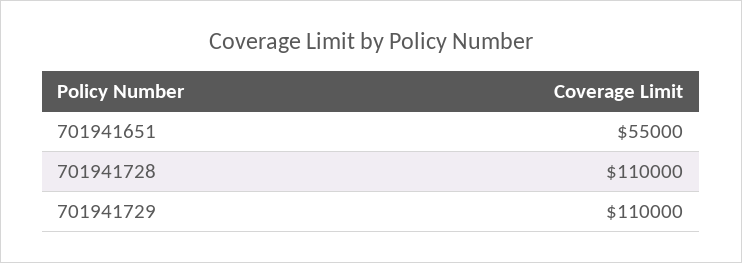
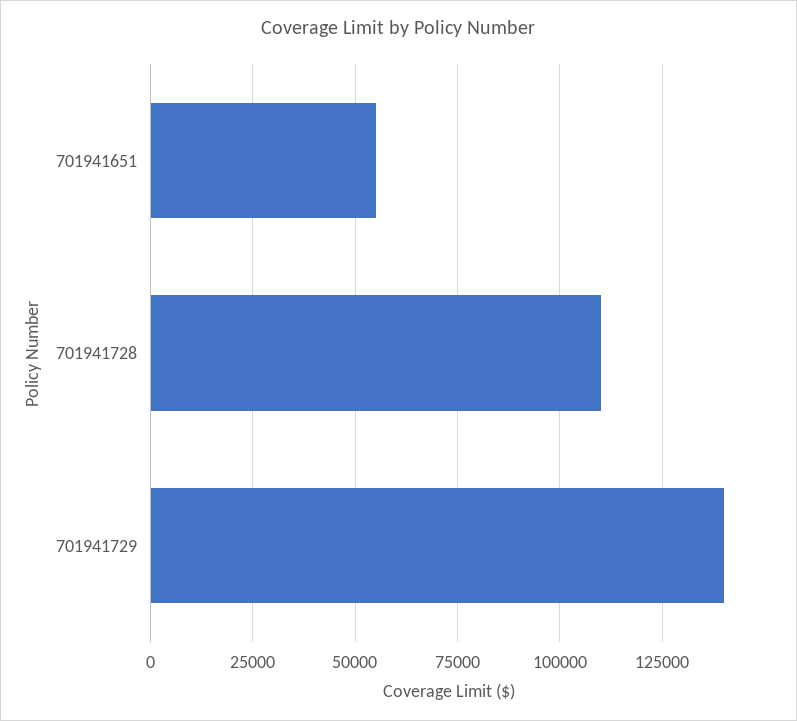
  {
    "701941651": 55000,
    "701941728": 110000,
-   "701941729": 110000
+   "701941729": 140000
  }

